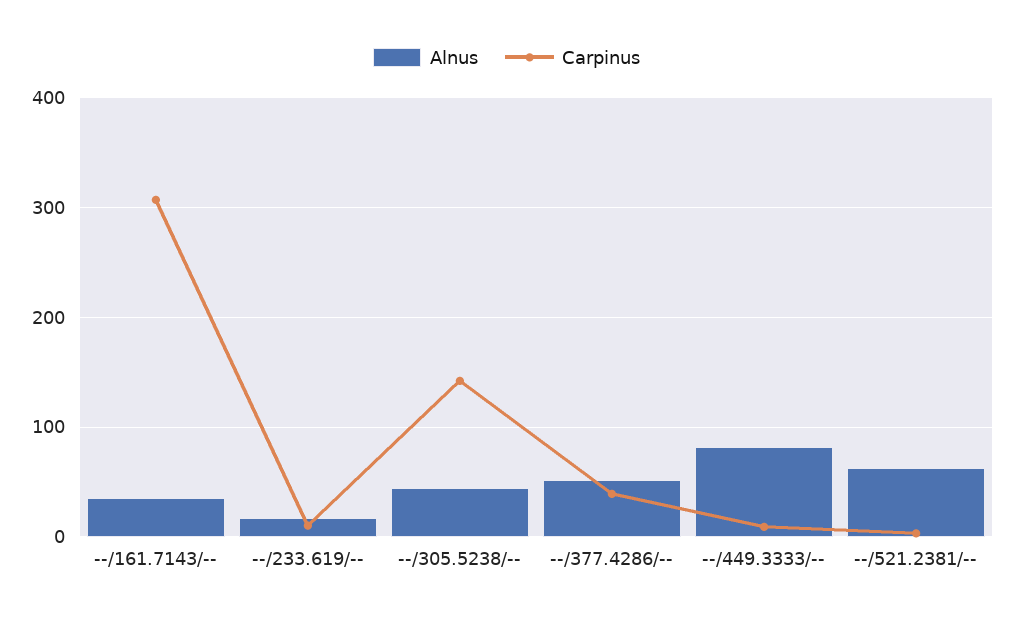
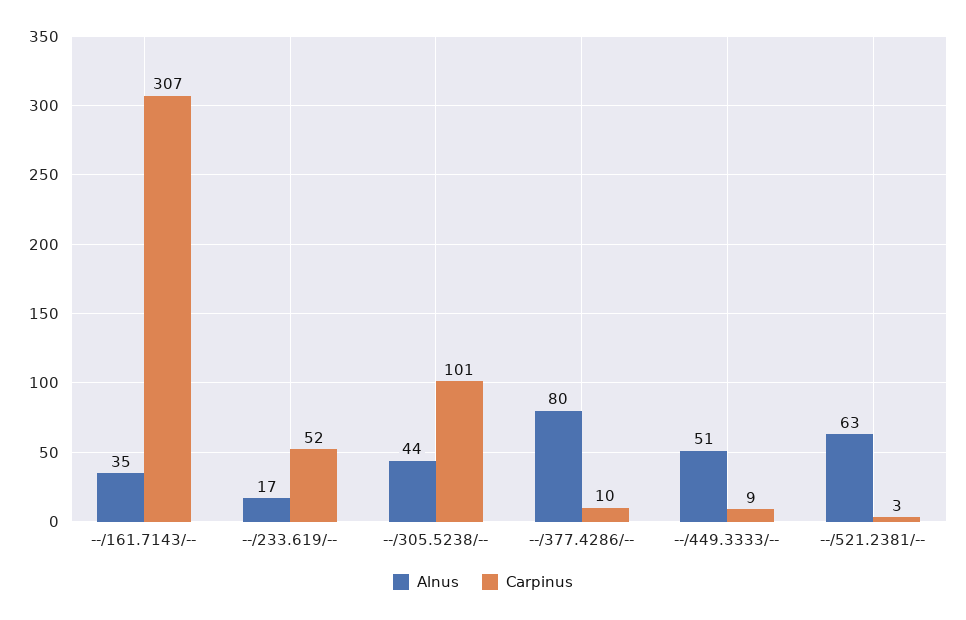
  {
    "Alnus": {
      "--/161.7143/--": 35,
      "--/233.619/--": 17,
      "--/305.5238/--": 44,
-     "--/377.4286/--": 50,
+     "--/377.4286/--": 80,
-     "--/449.3333/--": 80,
+     "--/449.3333/--": 51,
      "--/521.2381/--": 63
    },
    "Carpinus": {
      "--/161.7143/--": 307,
-     "--/233.619/--": 10,
+     "--/233.619/--": 52,
-     "--/305.5238/--": 140,
+     "--/305.5238/--": 101,
-     "--/377.4286/--": 40,
+     "--/377.4286/--": 10,
      "--/449.3333/--": 9,
      "--/521.2381/--": 3
    }
  }

